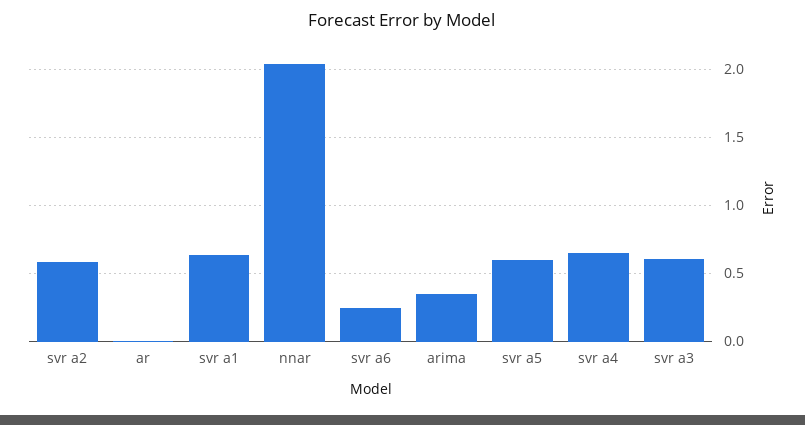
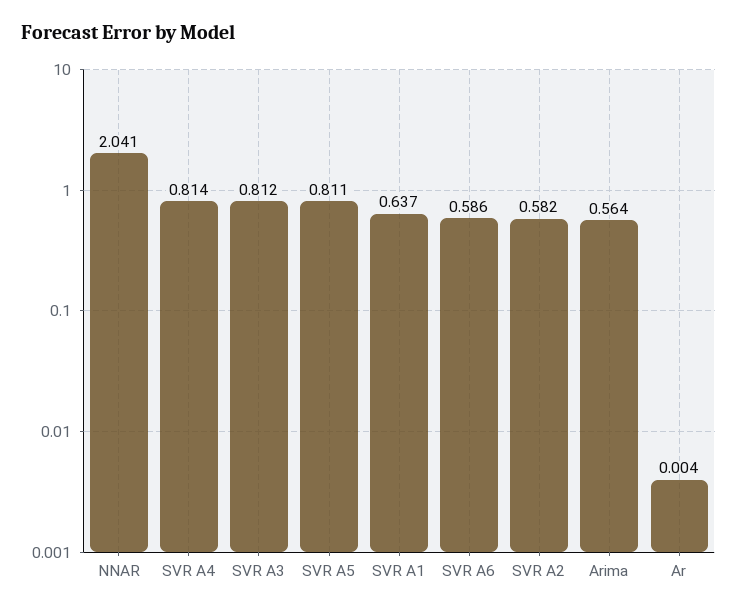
  {
    "svr a2": 0.582,
    "ar": 0.004,
    "svr a1": 0.637,
    "nnar": 2.041,
-   "svr a6": 0.25,
+   "svr a6": 0.586,
-   "arima": 0.35,
+   "arima": 0.564,
-   "svr a5": 0.6,
+   "svr a5": 0.811,
-   "svr a4": 0.65,
+   "svr a4": 0.814,
-   "svr a3": 0.6
+   "svr a3": 0.812
  }

